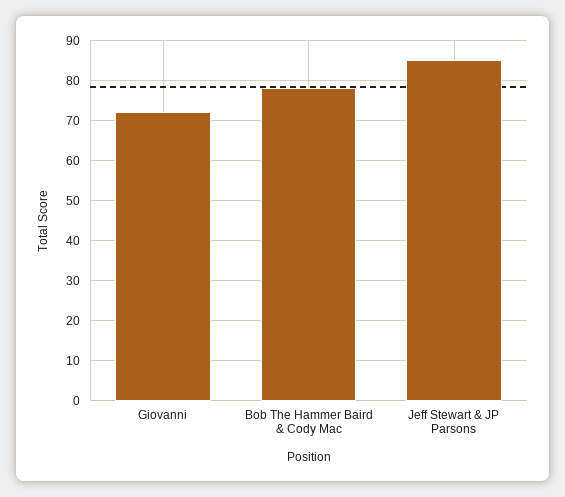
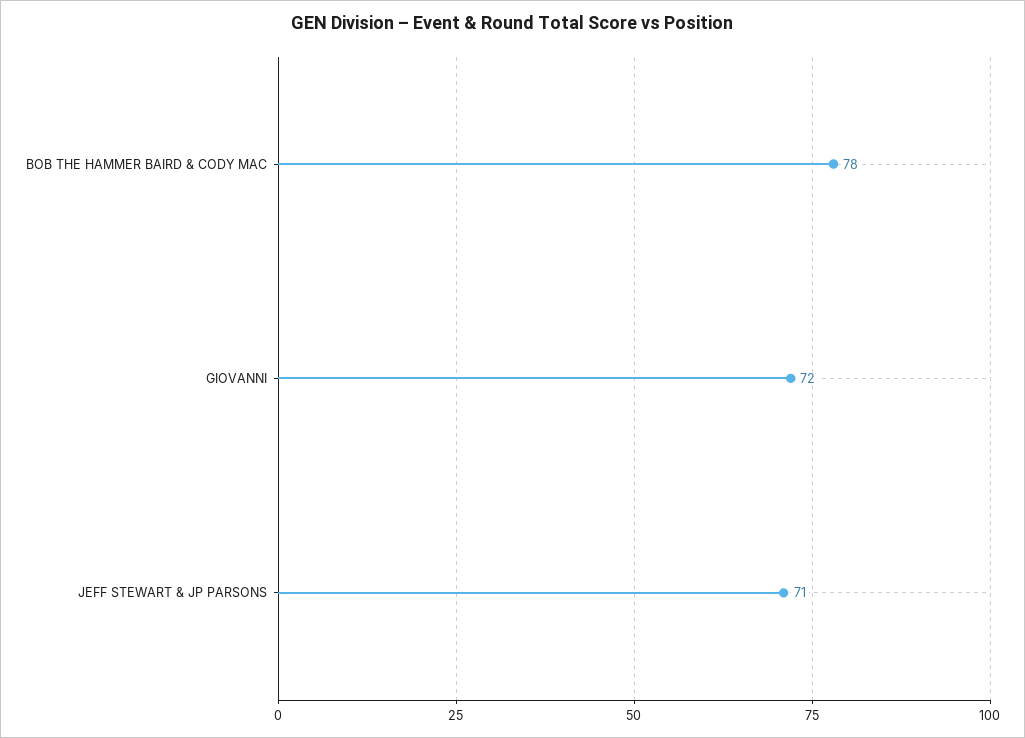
  {
    "Giovanni": 72,
    "Bob The Hammer Baird & Cody Mac": 78,
-   "Jeff Stewart & JP Parsons": 85
+   "Jeff Stewart & JP Parsons": 71
  }

